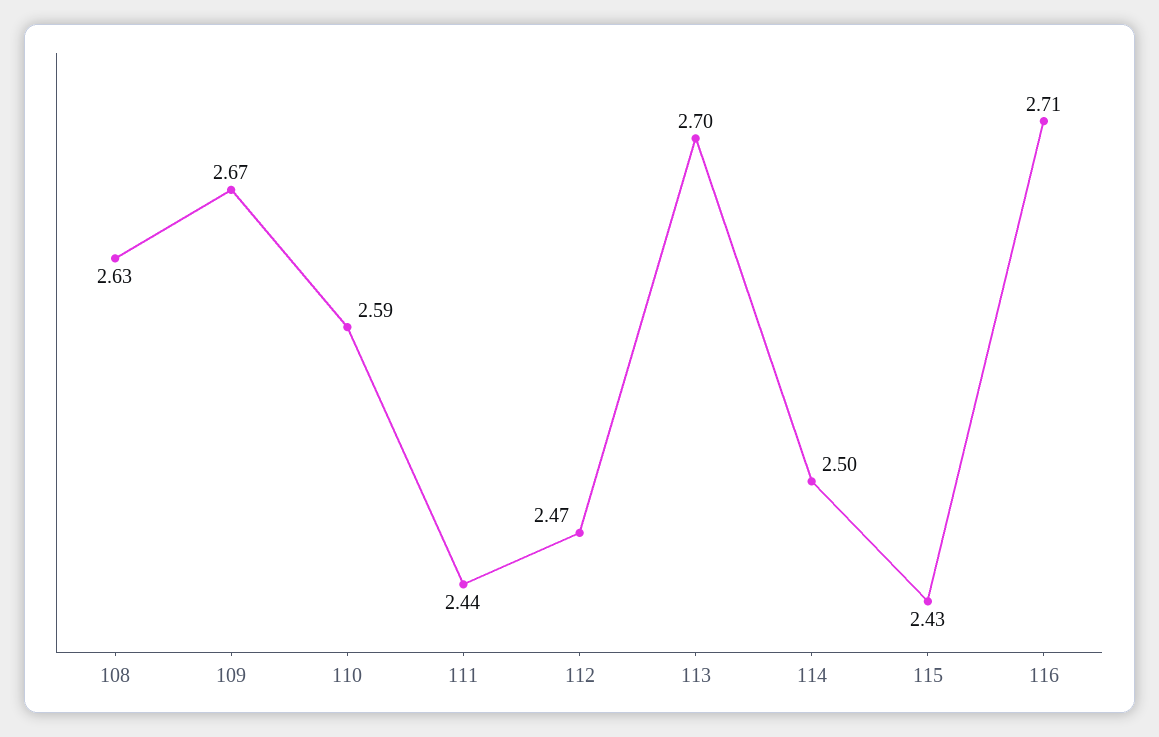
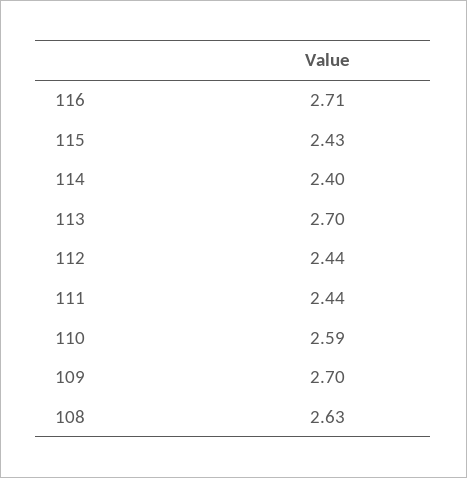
  {
    "108": 2.63,
-   "109": 2.67,
+   "109": 2.7,
    "110": 2.59,
    "111": 2.44,
-   "112": 2.47,
+   "112": 2.44,
    "113": 2.7,
-   "114": 2.5,
+   "114": 2.4,
    "115": 2.43,
    "116": 2.71
  }

